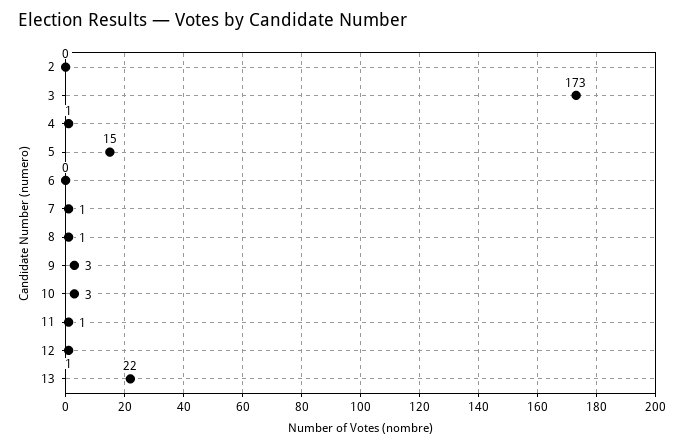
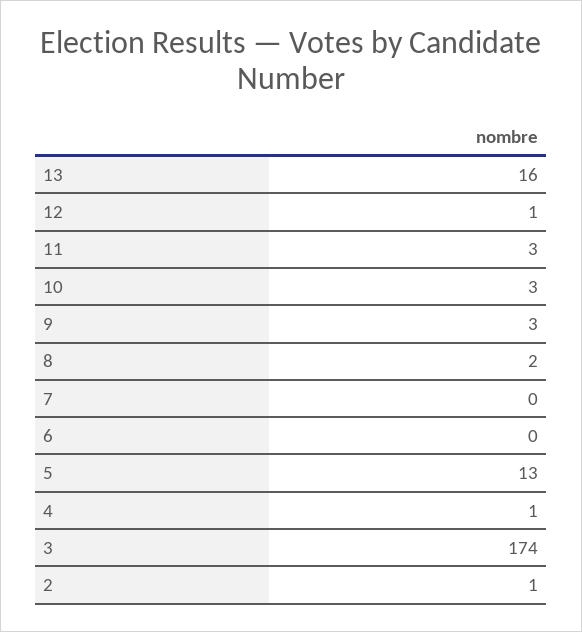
  {
-   "2": 0,
+   "2": 1,
-   "3": 173,
+   "3": 174,
    "4": 1,
-   "5": 15,
+   "5": 13,
    "6": 0,
-   "7": 1,
+   "7": 0,
-   "8": 1,
+   "8": 2,
    "9": 3,
    "10": 3,
-   "11": 1,
+   "11": 3,
    "12": 1,
-   "13": 22
+   "13": 16
  }

